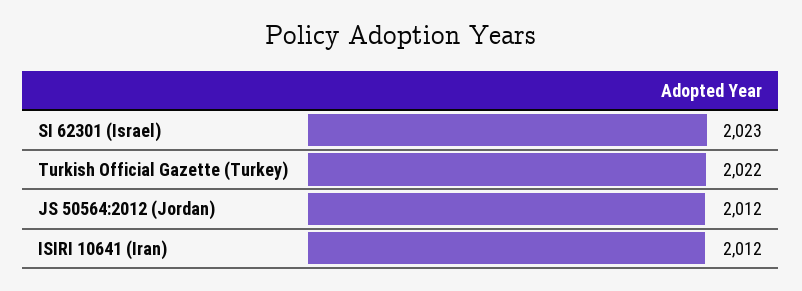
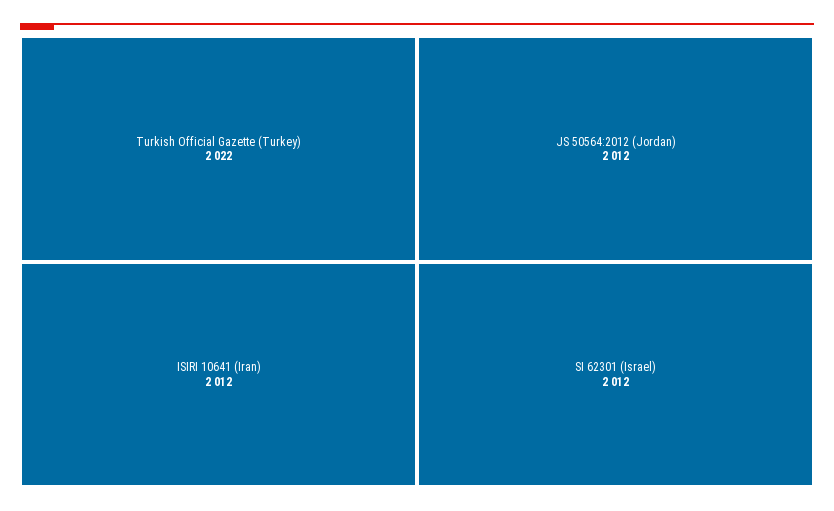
  {
-   "SI 62301 (Israel)": 2023,
+   "SI 62301 (Israel)": 2012,
    "Turkish Official Gazette (Turkey)": 2022,
    "JS 50564:2012 (Jordan)": 2012,
    "ISIRI 10641 (Iran)": 2012
  }

